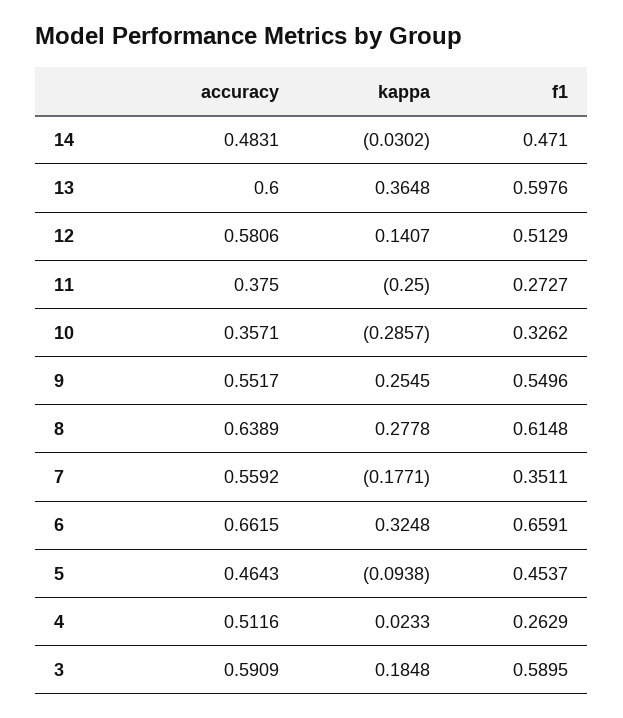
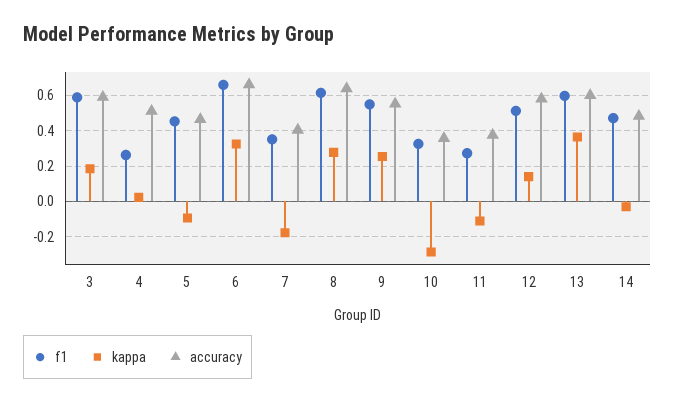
  {
    "accuracy": {
      "14": 0.4831,
      "13": 0.6,
      "12": 0.5806,
      "11": 0.375,
      "10": 0.3571,
      "9": 0.5517,
      "8": 0.6389,
-     "7": 0.5592,
+     "7": 0.4,
      "6": 0.6615,
      "5": 0.4643,
      "4": 0.5116,
      "3": 0.5909
    },
    "kappa": {
      "14": -0.0302,
      "13": 0.3648,
      "12": 0.1407,
-     "11": -0.25,
+     "11": -0.1,
      "10": -0.2857,
      "9": 0.2545,
      "8": 0.2778,
      "7": -0.1771,
      "6": 0.3248,
      "5": -0.0938,
      "4": 0.0233,
      "3": 0.1848
    },
    "f1": {
      "14": 0.471,
      "13": 0.5976,
      "12": 0.5129,
      "11": 0.2727,
      "10": 0.3262,
      "9": 0.5496,
      "8": 0.6148,
      "7": 0.3511,
      "6": 0.6591,
      "5": 0.4537,
      "4": 0.2629,
      "3": 0.5895
    }
  }

